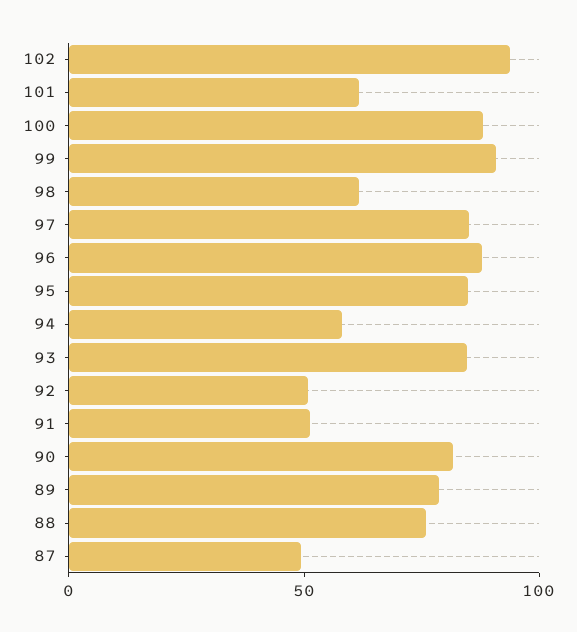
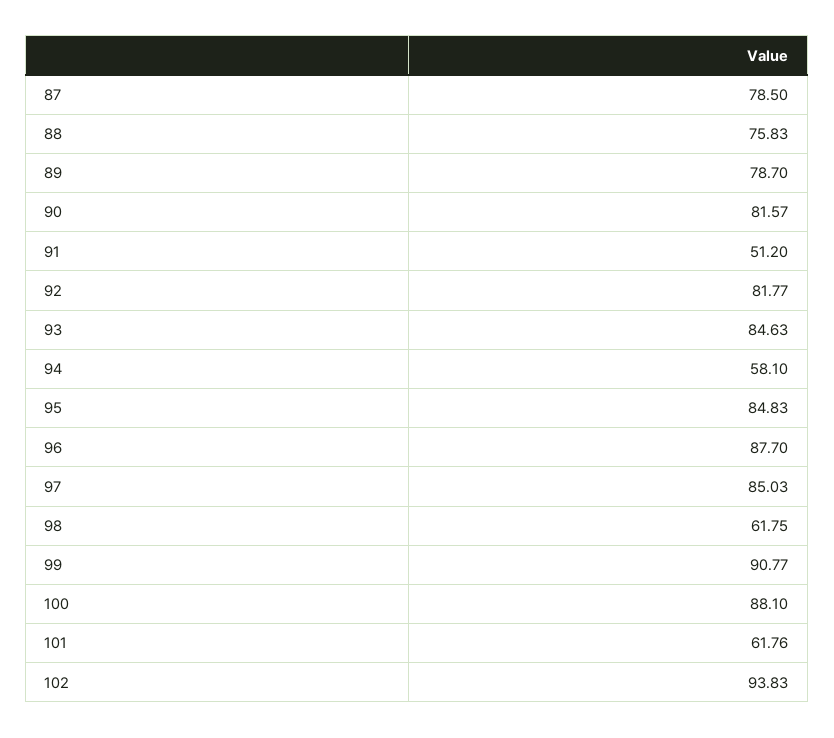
  {
    "102": 93.83,
    "101": 61.76,
    "100": 88.1,
    "99": 90.77,
    "98": 61.75,
    "97": 85.03,
    "96": 87.7,
    "95": 84.83,
    "94": 58.1,
    "93": 84.63,
-   "92": 50,
+   "92": 81.77,
    "91": 51.2,
    "90": 81.57,
    "89": 78.7,
    "88": 75.83,
-   "87": 50
+   "87": 78.5
  }

